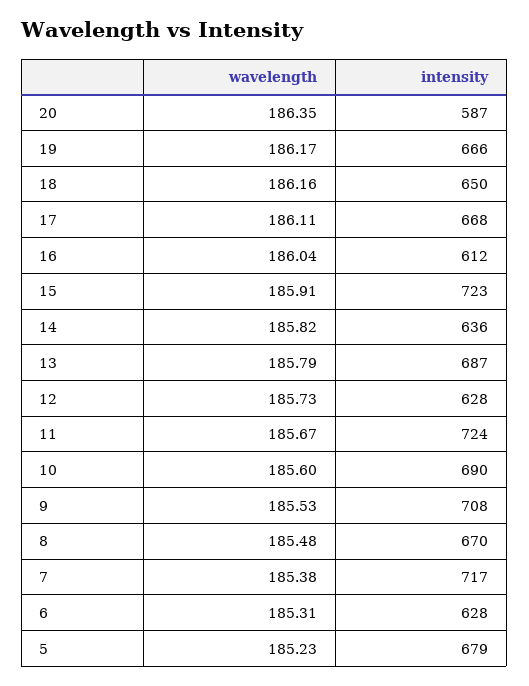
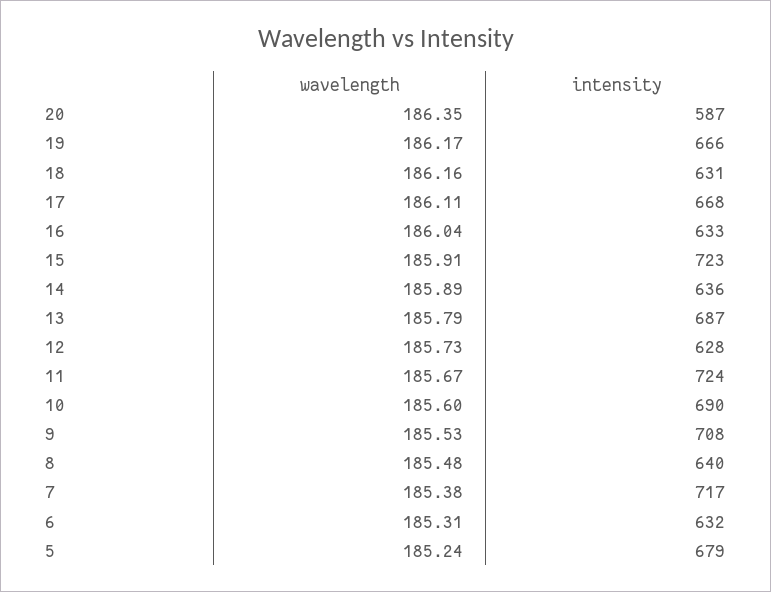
  {
    "wavelength": {
      "20": 186.35,
      "19": 186.17,
      "18": 186.16,
      "17": 186.11,
      "16": 186.04,
      "15": 185.91,
-     "14": 185.82,
+     "14": 185.89,
      "13": 185.79,
      "12": 185.73,
      "11": 185.67,
      "10": 185.6,
      "9": 185.53,
      "8": 185.48,
      "7": 185.38,
      "6": 185.31,
-     "5": 185.23
+     "5": 185.24
    },
    "intensity": {
      "20": 587,
      "19": 666,
-     "18": 650,
+     "18": 631,
      "17": 668,
-     "16": 612,
+     "16": 633,
      "15": 723,
      "14": 636,
      "13": 687,
      "12": 628,
      "11": 724,
      "10": 690,
      "9": 708,
-     "8": 670,
+     "8": 640,
      "7": 717,
-     "6": 628,
+     "6": 632,
      "5": 679
    }
  }

